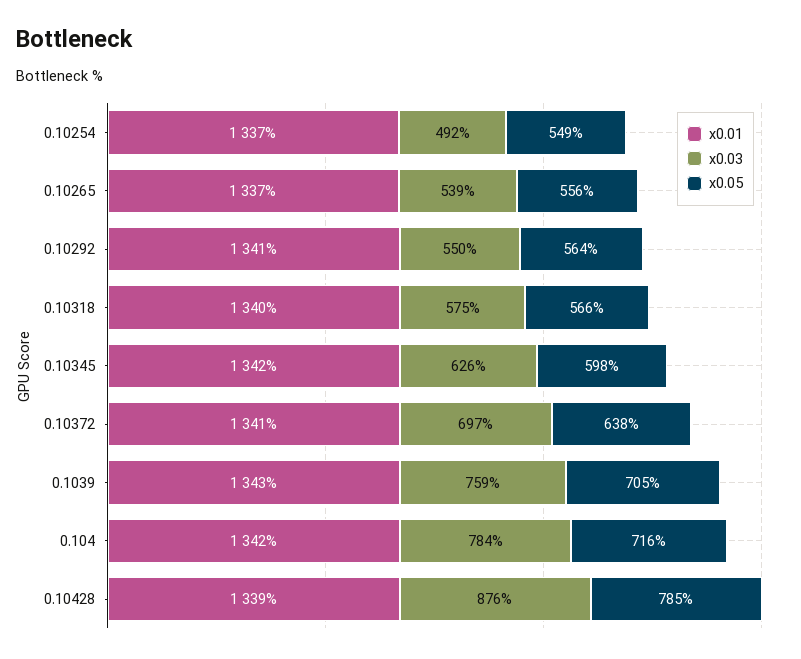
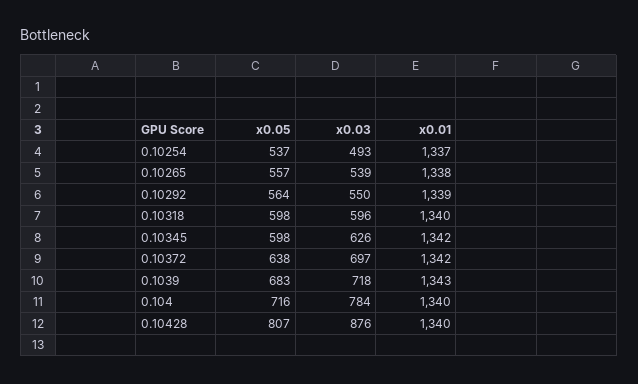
  {
    "x0.01": {
      "0.10254": 1337,
-     "0.10265": 1337,
+     "0.10265": 1338,
-     "0.10292": 1341,
+     "0.10292": 1339,
      "0.10318": 1340,
      "0.10345": 1342,
-     "0.10372": 1341,
+     "0.10372": 1342,
      "0.1039": 1343,
-     "0.104": 1342,
+     "0.104": 1340,
-     "0.10428": 1339
+     "0.10428": 1340
    },
    "x0.03": {
-     "0.10254": 492,
+     "0.10254": 493,
      "0.10265": 539,
      "0.10292": 550,
-     "0.10318": 575,
+     "0.10318": 596,
      "0.10345": 626,
      "0.10372": 697,
-     "0.1039": 759,
+     "0.1039": 718,
      "0.104": 784,
      "0.10428": 876
    },
    "x0.05": {
-     "0.10254": 549,
+     "0.10254": 537,
-     "0.10265": 556,
+     "0.10265": 557,
      "0.10292": 564,
-     "0.10318": 566,
+     "0.10318": 598,
      "0.10345": 598,
      "0.10372": 638,
-     "0.1039": 705,
+     "0.1039": 683,
      "0.104": 716,
-     "0.10428": 785
+     "0.10428": 807
    }
  }

